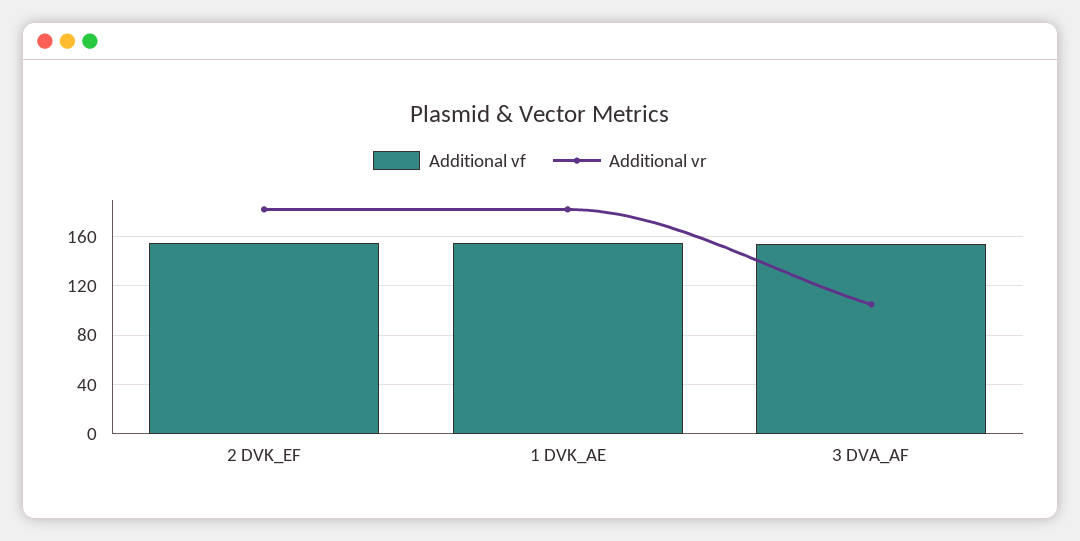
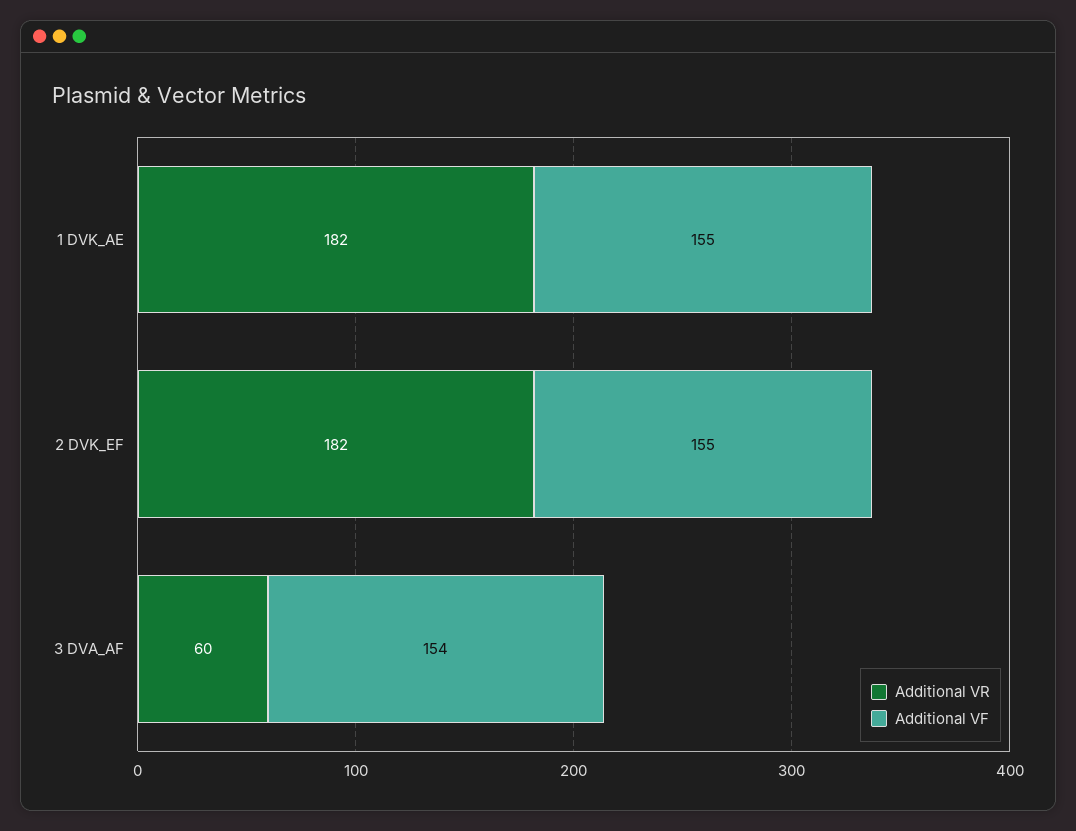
  {
    "Additional vf": {
      "2 DVK_EF": 155,
      "1 DVK_AE": 155,
      "3 DVA_AF": 154
    },
    "Additional vr": {
      "2 DVK_EF": 182,
      "1 DVK_AE": 182,
-     "3 DVA_AF": 105
+     "3 DVA_AF": 60
    }
  }

